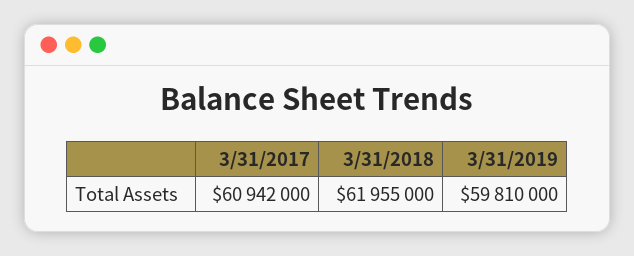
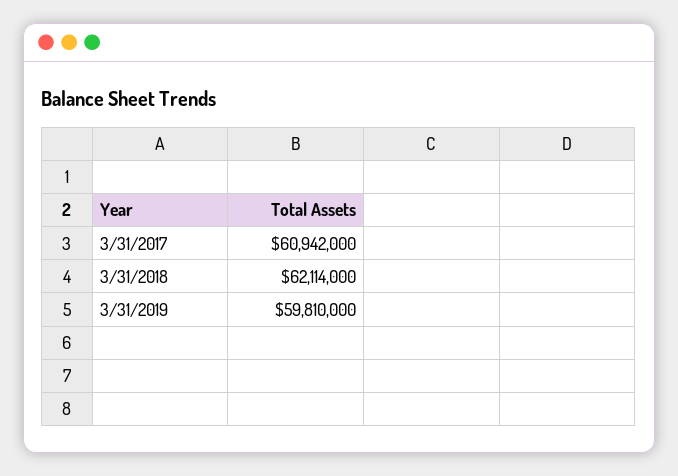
  {
    "3/31/2017": 60942000,
-   "3/31/2018": 61955000,
+   "3/31/2018": 62114000,
    "3/31/2019": 59810000
  }

